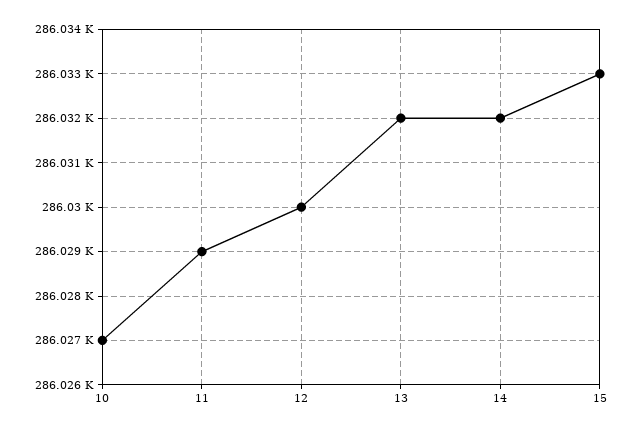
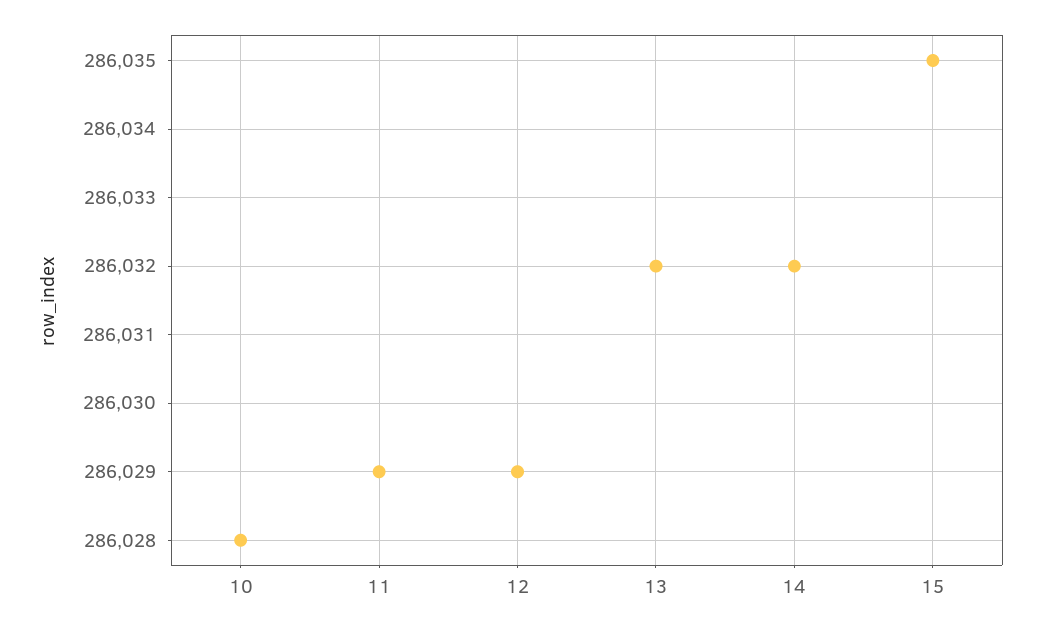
  {
-   "10": 286027,
+   "10": 286028,
    "11": 286029,
-   "12": 286030,
+   "12": 286029,
    "13": 286032,
    "14": 286032,
-   "15": 286033
+   "15": 286035
  }

